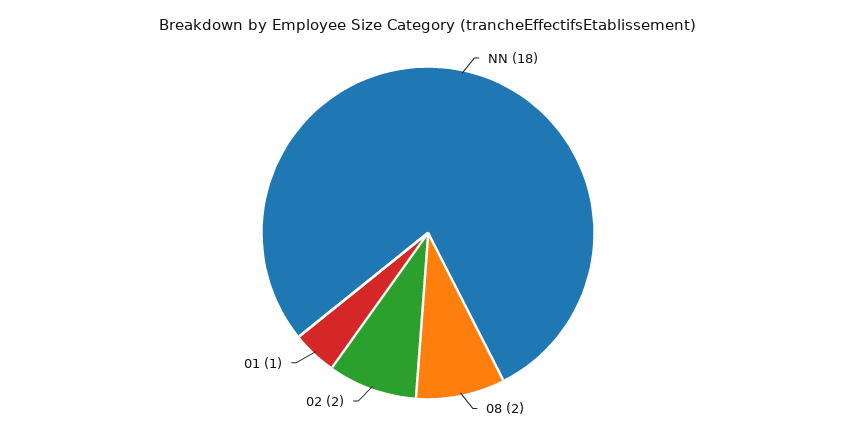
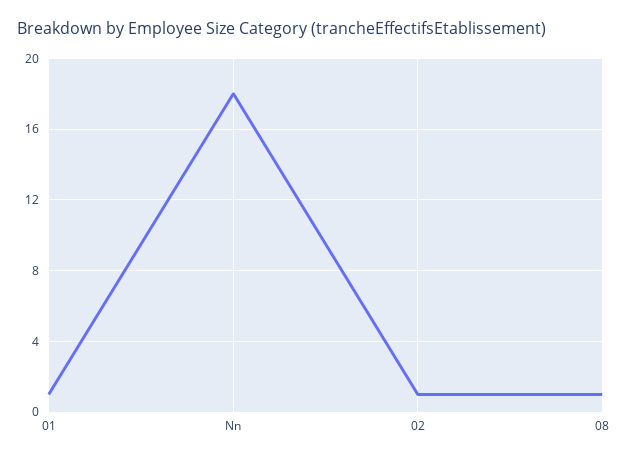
  {
    "NN": 18,
-   "08": 2,
+   "08": 1,
-   "02": 2,
+   "02": 1,
    "01": 1
  }

